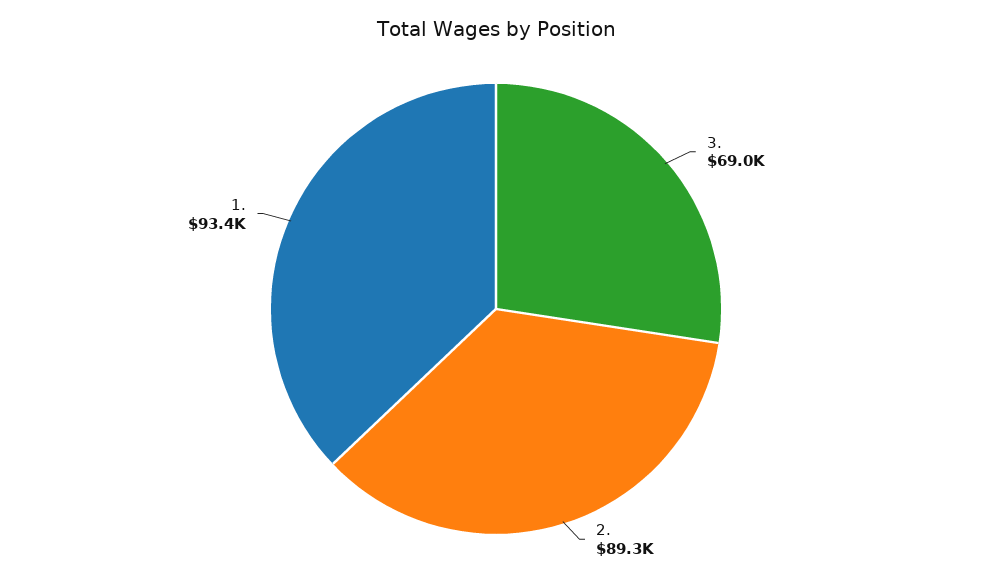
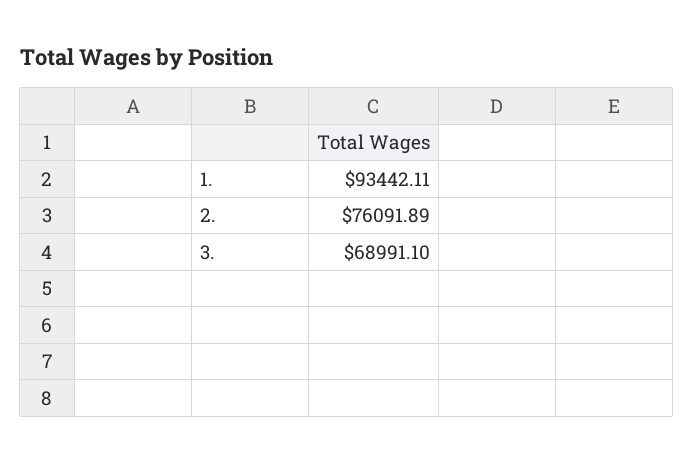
  {
    "3.": 68991.1,
-   "2.": 89300,
+   "2.": 76091.89,
    "1.": 93442.11
  }

